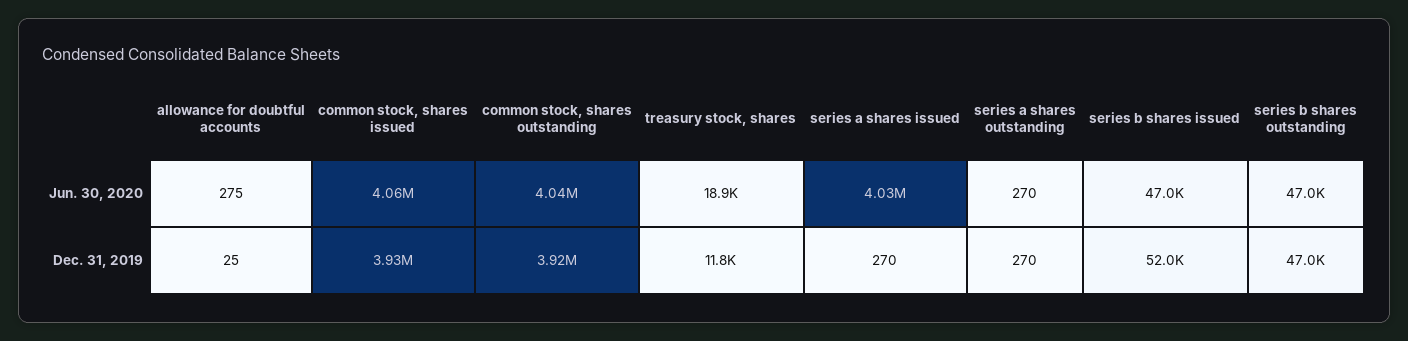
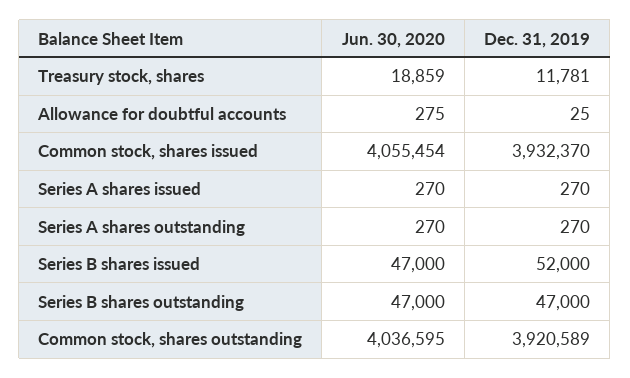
  {
    "allowance for doubtful accounts": {
      "Jun. 30, 2020": 275,
      "Dec. 31, 2019": 25
    },
    "common stock, shares issued": {
      "Jun. 30, 2020": 4055454,
      "Dec. 31, 2019": 3932370
    },
    "common stock, shares outstanding": {
      "Jun. 30, 2020": 4036595,
      "Dec. 31, 2019": 3920589
    },
    "treasury stock, shares": {
      "Jun. 30, 2020": 18859,
      "Dec. 31, 2019": 11781
    },
    "series a shares issued": {
-     "Jun. 30, 2020": 4030000,
+     "Jun. 30, 2020": 270,
      "Dec. 31, 2019": 270
    },
    "series a shares outstanding": {
      "Jun. 30, 2020": 270,
      "Dec. 31, 2019": 270
    },
    "series b shares issued": {
      "Jun. 30, 2020": 47000,
      "Dec. 31, 2019": 52000
    },
    "series b shares outstanding": {
      "Jun. 30, 2020": 47000,
      "Dec. 31, 2019": 47000
    }
  }

